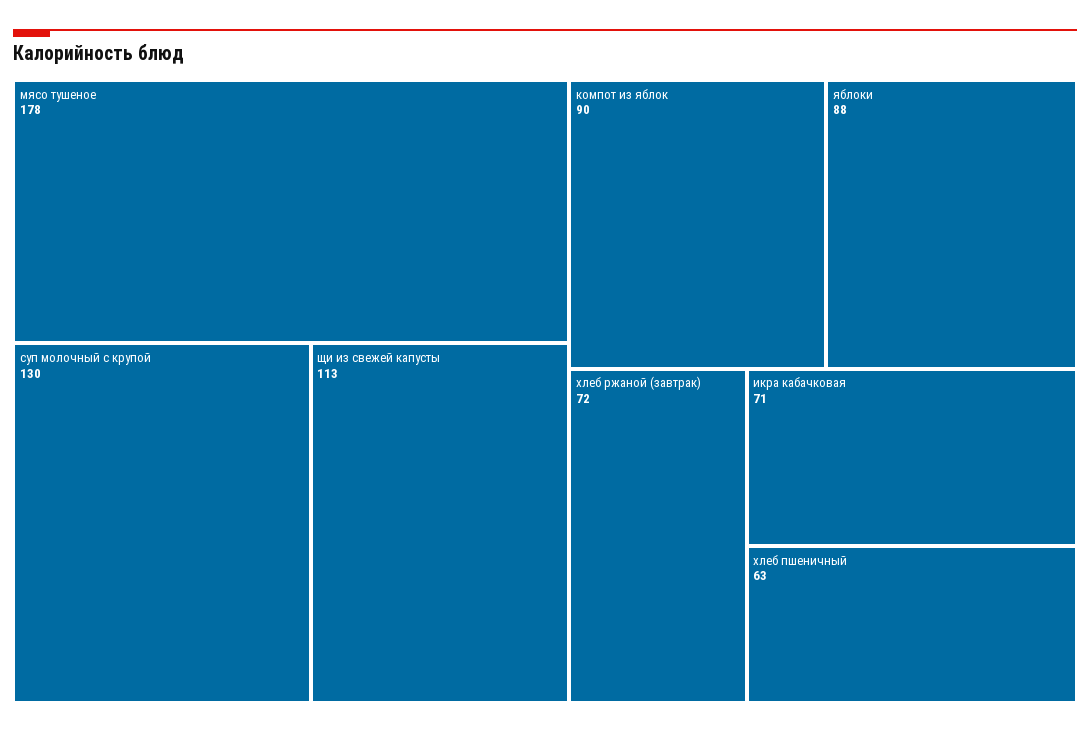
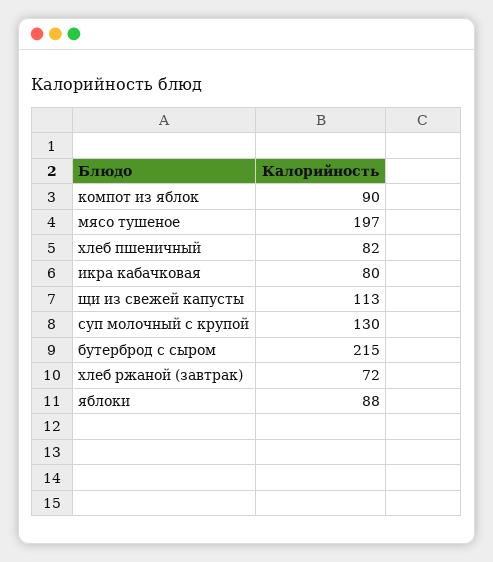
  {
-   "мясо тушеное": 178,
+   "мясо тушеное": 197,
    "суп молочный с крупой": 130,
    "щи из свежей капусты": 113,
    "компот из яблок": 90,
    "яблоки": 88,
    "хлеб ржаной (завтрак)": 72,
-   "икра кабачковая": 71,
+   "икра кабачковая": 80,
-   "хлеб пшеничный": 63
+   "хлеб пшеничный": 82,
+   "бутерброд с сыром": 215
  }

